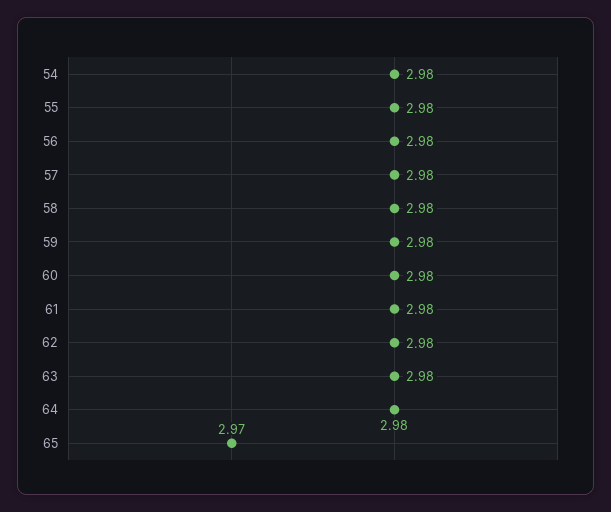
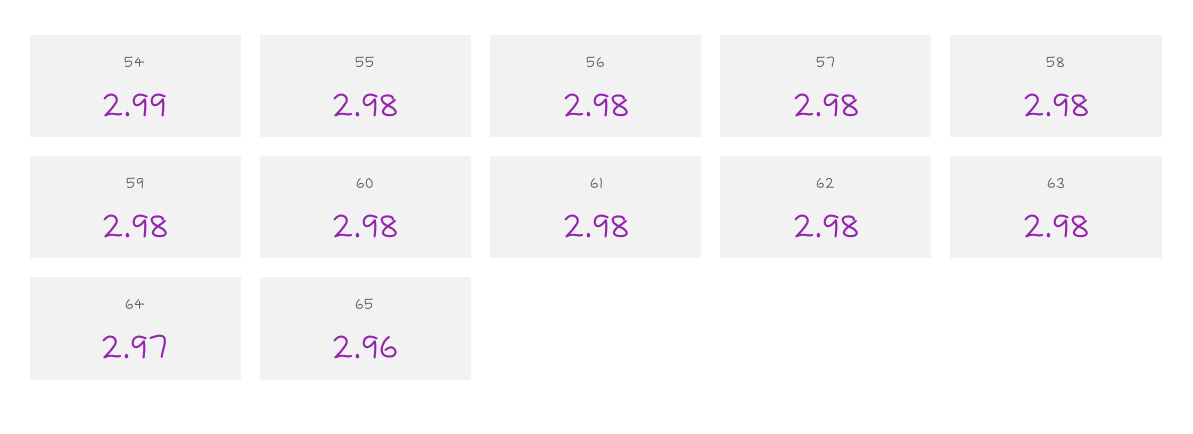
  {
-   "54": 2.98,
+   "54": 2.99,
    "55": 2.98,
    "56": 2.98,
    "57": 2.98,
    "58": 2.98,
    "59": 2.98,
    "60": 2.98,
    "61": 2.98,
    "62": 2.98,
    "63": 2.98,
-   "64": 2.98,
+   "64": 2.97,
-   "65": 2.97
+   "65": 2.96
  }

